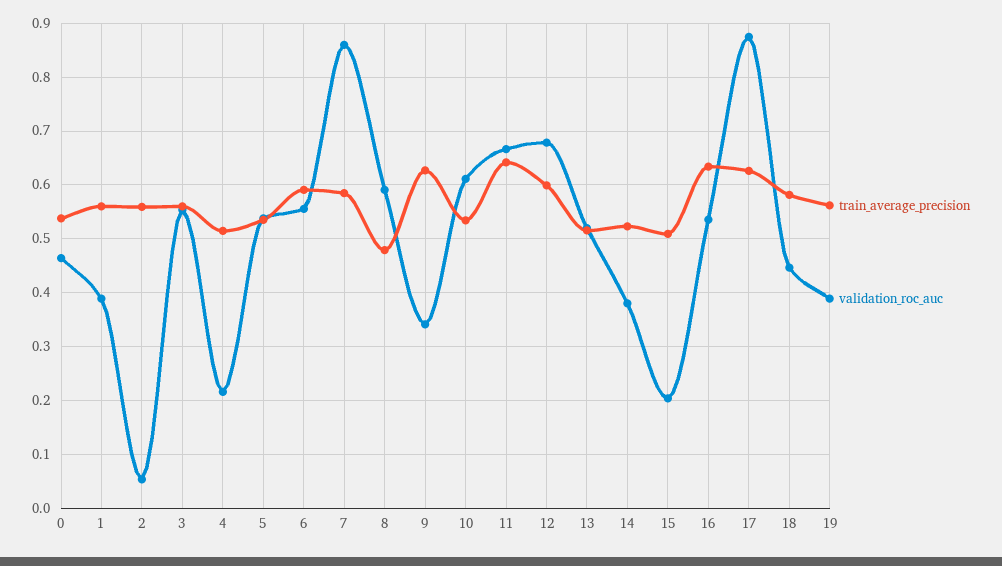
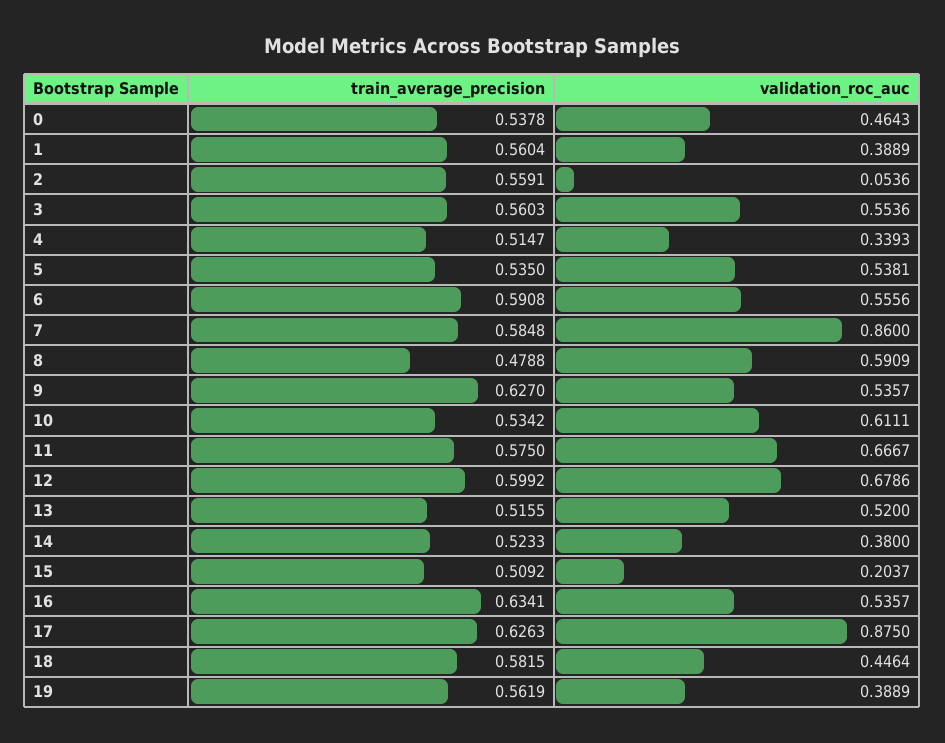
  {
    "train_average_precision": {
      "0": 0.5378,
      "1": 0.5604,
      "2": 0.5591,
      "3": 0.5603,
      "4": 0.5147,
      "5": 0.535,
      "6": 0.5908,
      "7": 0.5848,
      "8": 0.4788,
      "9": 0.627,
      "10": 0.5342,
-     "11": 0.64,
+     "11": 0.575,
      "12": 0.5992,
      "13": 0.5155,
      "14": 0.5233,
      "15": 0.5092,
      "16": 0.6341,
      "17": 0.6263,
      "18": 0.5815,
      "19": 0.5619
    },
    "validation_roc_auc": {
      "0": 0.4643,
      "1": 0.3889,
      "2": 0.0536,
      "3": 0.5536,
-     "4": 0.22,
+     "4": 0.3393,
      "5": 0.5381,
      "6": 0.5556,
      "7": 0.86,
      "8": 0.5909,
-     "9": 0.34,
+     "9": 0.5357,
      "10": 0.6111,
      "11": 0.6667,
      "12": 0.6786,
      "13": 0.52,
      "14": 0.38,
      "15": 0.2037,
      "16": 0.5357,
      "17": 0.875,
      "18": 0.4464,
      "19": 0.3889
    }
  }

